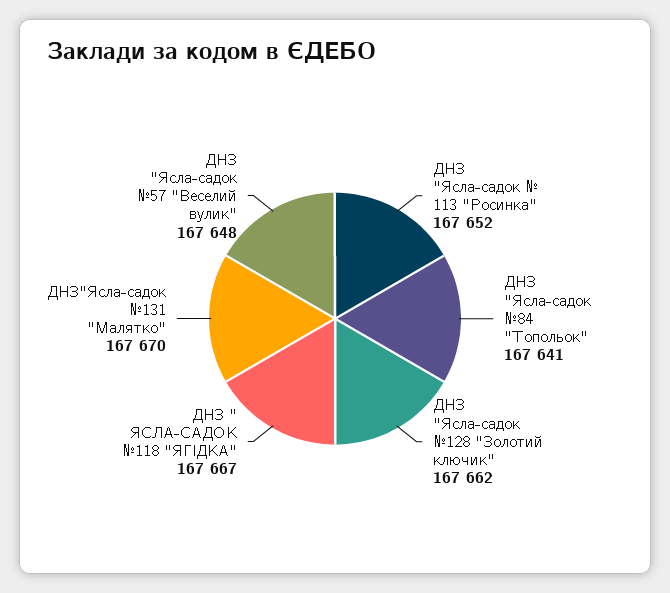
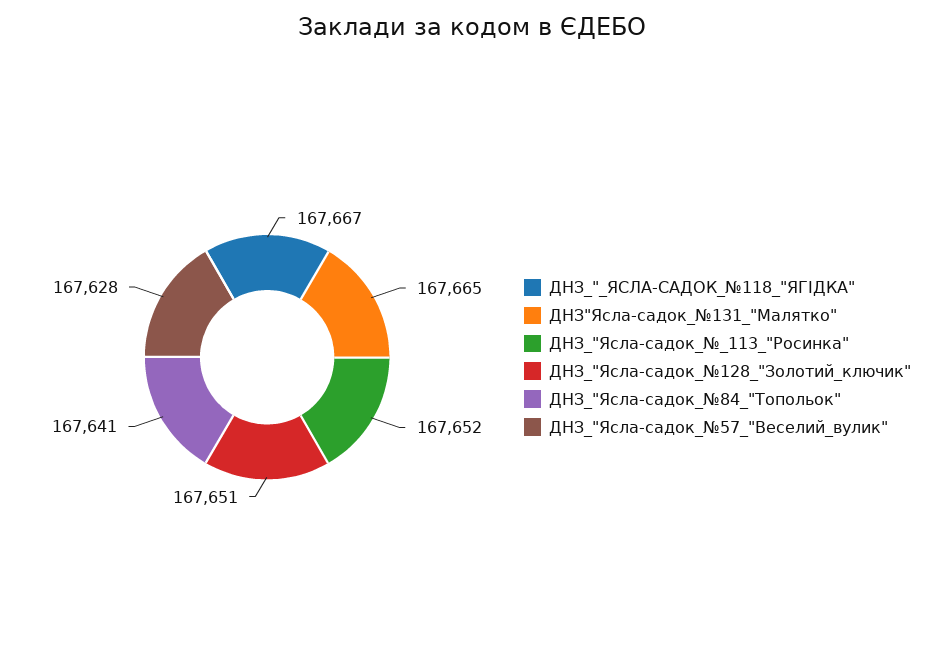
  {
    "ДНЗ \"Ясла-садок № 113 \"Росинка\"": 167652,
    "ДНЗ \"Ясла-садок №84 \"Топольок\"": 167641,
-   "ДНЗ \"Ясла-садок №128 \"Золотий ключик\"": 167662,
+   "ДНЗ \"Ясла-садок №128 \"Золотий ключик\"": 167651,
    "ДНЗ \" ЯСЛА-САДОК №118 \"ЯГІДКА\"": 167667,
-   "ДНЗ\"Ясла-садок №131 \"Малятко\"": 167670,
+   "ДНЗ\"Ясла-садок №131 \"Малятко\"": 167665,
-   "ДНЗ \"Ясла-садок №57 \"Веселий вулик\"": 167648
+   "ДНЗ \"Ясла-садок №57 \"Веселий вулик\"": 167628
  }

